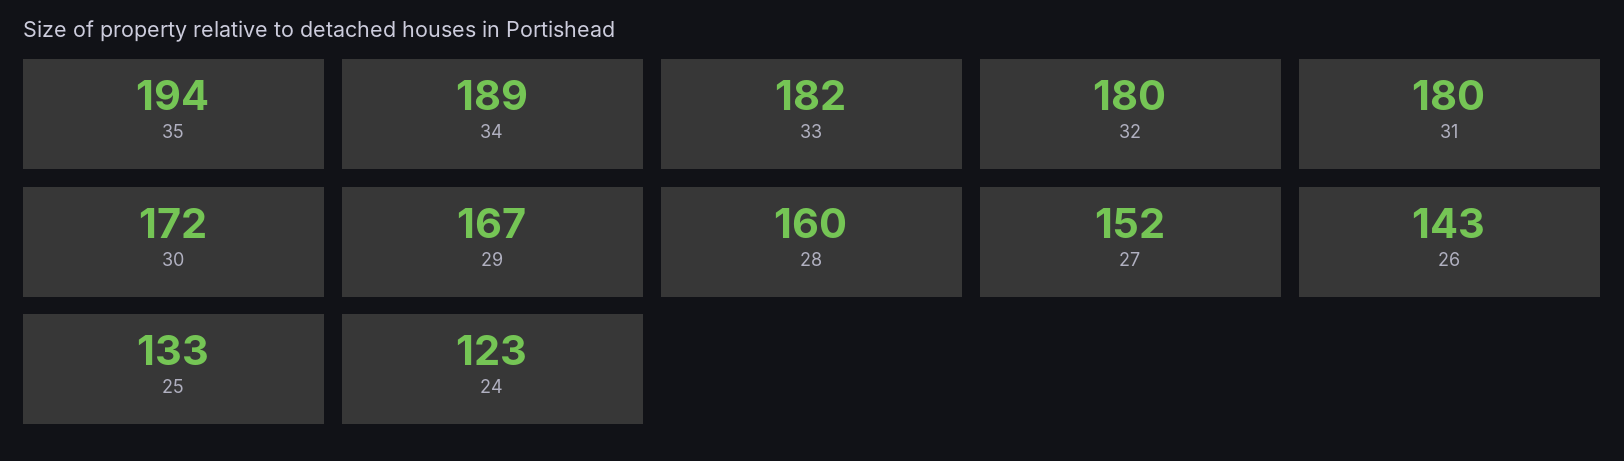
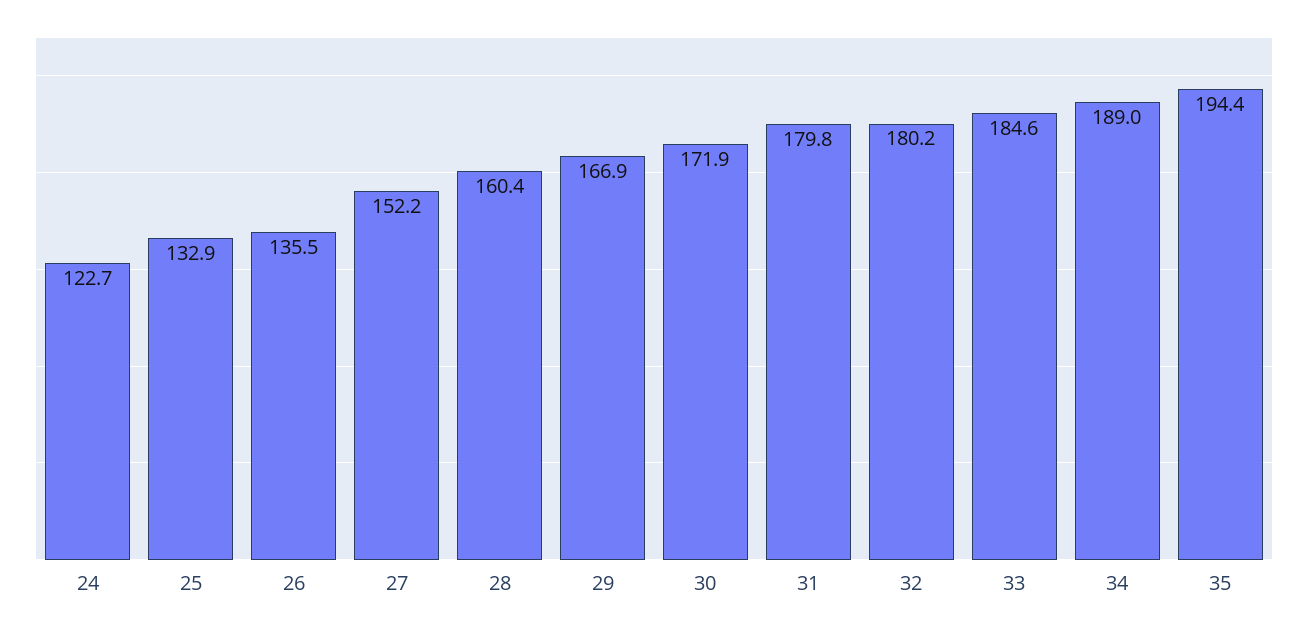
  {
    "35": 194.4,
    "34": 189,
-   "33": 182,
+   "33": 184.6,
    "32": 180.2,
    "31": 179.8,
    "30": 171.9,
    "29": 166.9,
    "28": 160.4,
    "27": 152.2,
-   "26": 143,
+   "26": 135.5,
    "25": 132.9,
    "24": 122.7
  }

